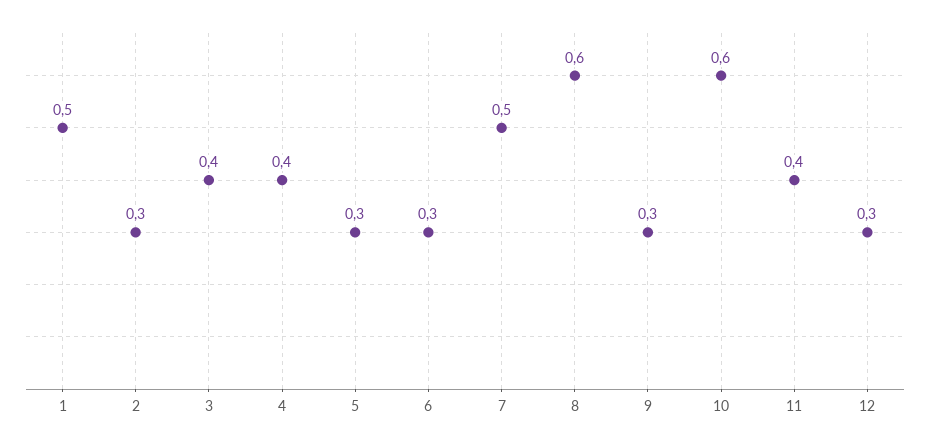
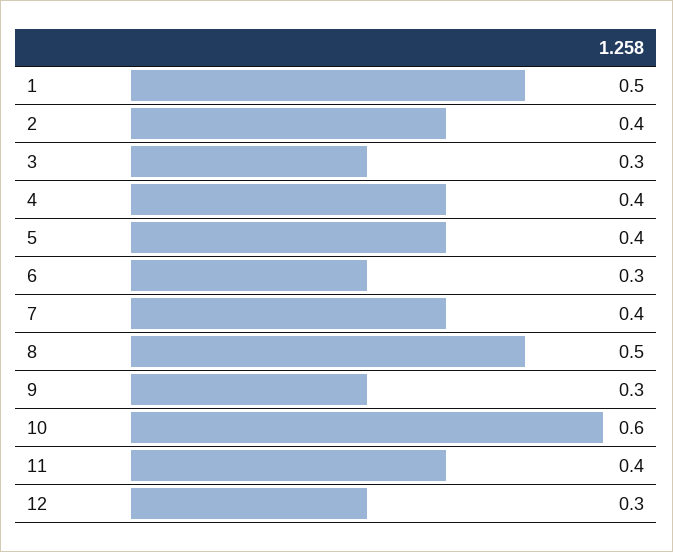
  {
    "1": 0.5,
-   "2": 0.3,
+   "2": 0.4,
-   "3": 0.4,
+   "3": 0.3,
    "4": 0.4,
-   "5": 0.3,
+   "5": 0.4,
    "6": 0.3,
-   "7": 0.5,
+   "7": 0.4,
-   "8": 0.6,
+   "8": 0.5,
    "9": 0.3,
    "10": 0.6,
    "11": 0.4,
    "12": 0.3
  }

